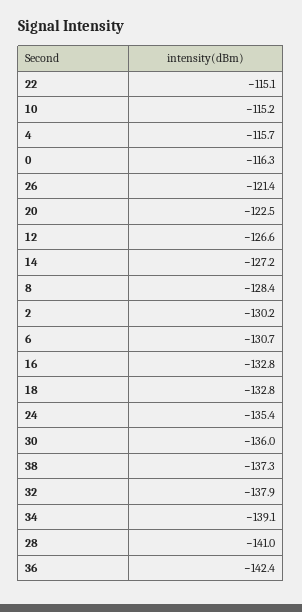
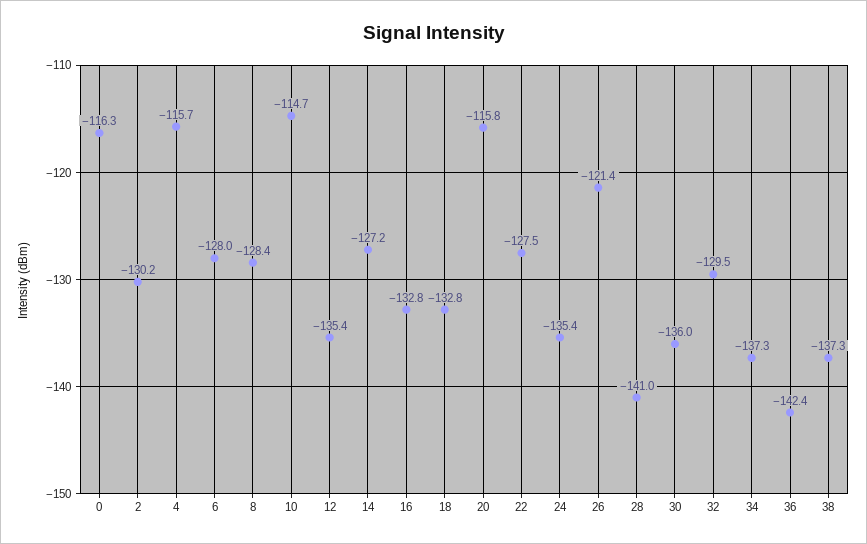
  {
-   "22": -115.1,
+   "22": -127.5,
-   "10": -115.2,
+   "10": -114.7,
    "4": -115.7,
    "0": -116.3,
    "26": -121.4,
-   "20": -122.5,
+   "20": -115.8,
-   "12": -126.6,
+   "12": -135.4,
    "14": -127.2,
    "8": -128.4,
    "2": -130.2,
-   "6": -130.7,
+   "6": -128,
    "16": -132.8,
    "18": -132.8,
    "24": -135.4,
    "30": -136,
    "38": -137.3,
-   "32": -137.9,
+   "32": -129.5,
-   "34": -139.1,
+   "34": -137.3,
    "28": -141,
    "36": -142.4
  }

